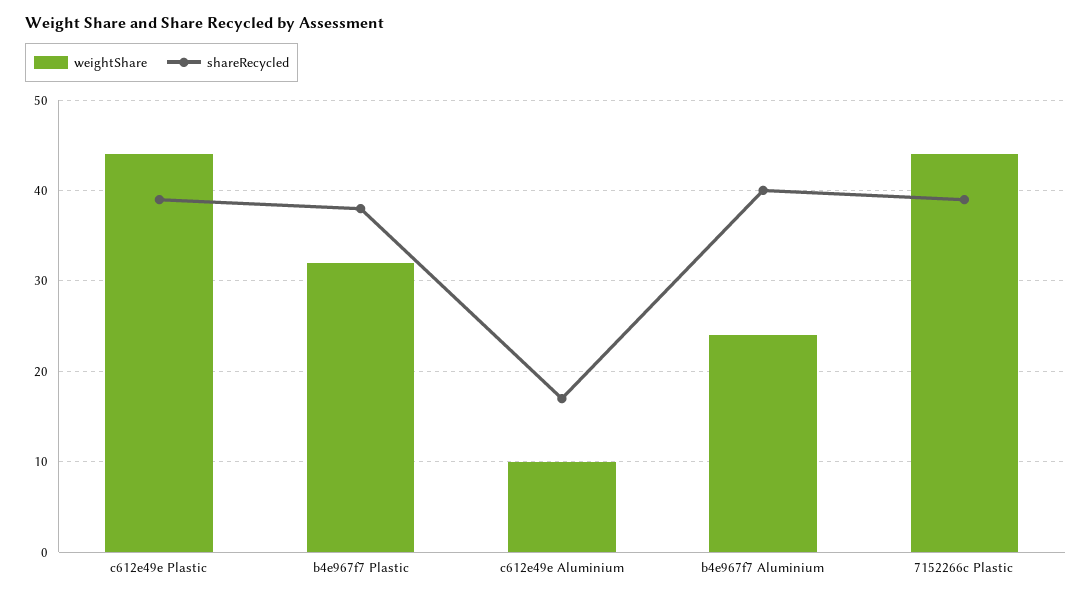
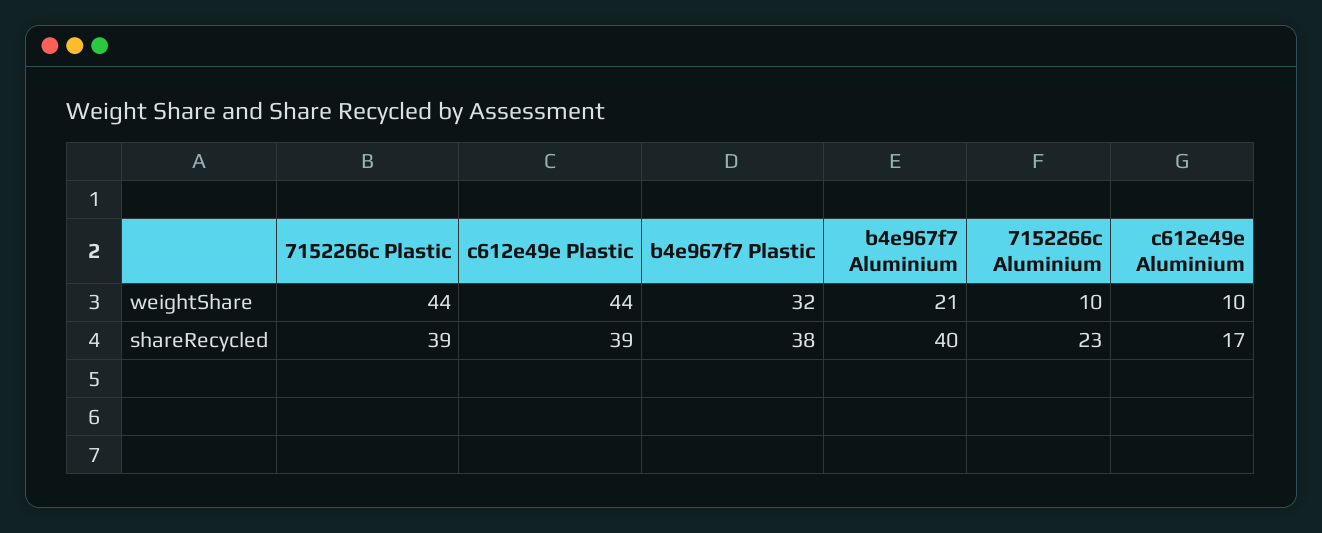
  {
    "weightShare": {
      "c612e49e Plastic": 44,
      "b4e967f7 Plastic": 32,
      "c612e49e Aluminium": 10,
-     "b4e967f7 Aluminium": 24,
+     "b4e967f7 Aluminium": 21,
-     "7152266c Plastic": 44
+     "7152266c Plastic": 44,
+     "7152266c Aluminium": 10
    },
    "shareRecycled": {
      "c612e49e Plastic": 39,
      "b4e967f7 Plastic": 38,
      "c612e49e Aluminium": 17,
      "b4e967f7 Aluminium": 40,
-     "7152266c Plastic": 39
+     "7152266c Plastic": 39,
+     "7152266c Aluminium": 23
    }
  }

